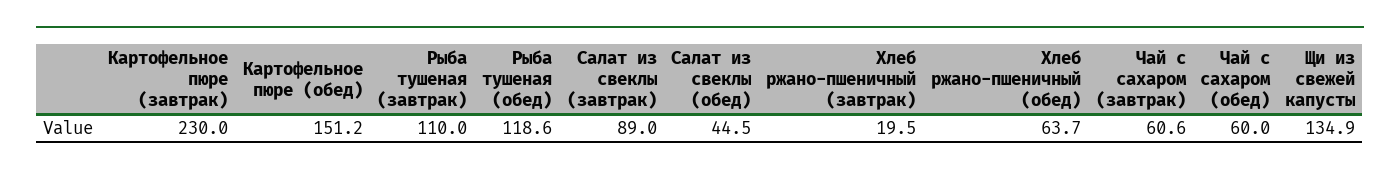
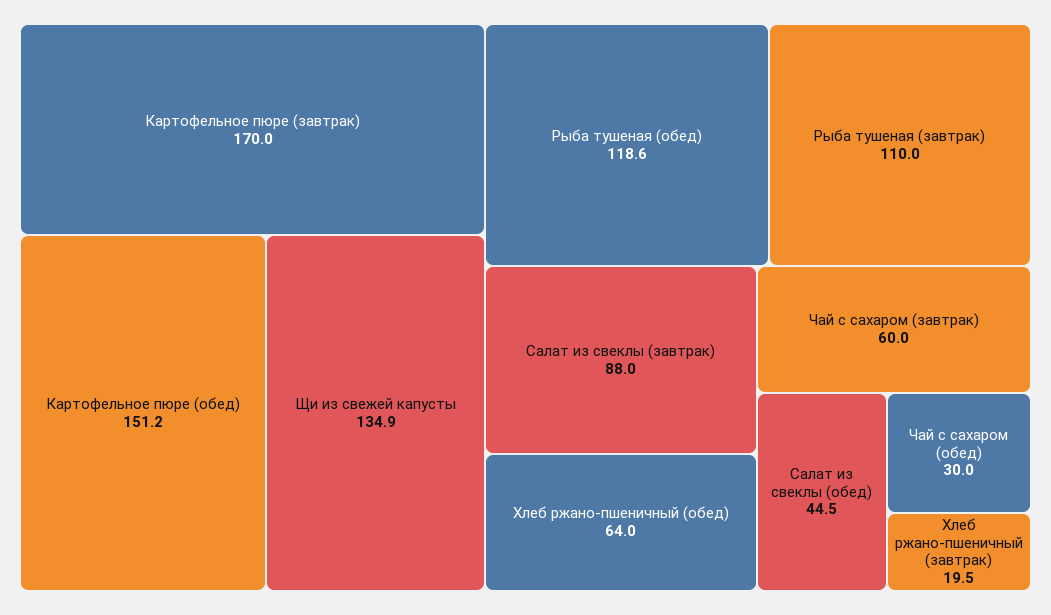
  {
-   "Картофельное пюре (завтрак)": 230,
+   "Картофельное пюре (завтрак)": 170,
    "Картофельное пюре (обед)": 151.2,
    "Рыба тушеная (завтрак)": 110,
    "Рыба тушеная (обед)": 118.6,
-   "Салат из свеклы (завтрак)": 89,
+   "Салат из свеклы (завтрак)": 88,
    "Салат из свеклы (обед)": 44.5,
    "Хлеб ржано-пшеничный (завтрак)": 19.5,
-   "Хлеб ржано-пшеничный (обед)": 63.7,
+   "Хлеб ржано-пшеничный (обед)": 64,
-   "Чай с сахаром (завтрак)": 60.6,
+   "Чай с сахаром (завтрак)": 60,
-   "Чай с сахаром (обед)": 60,
+   "Чай с сахаром (обед)": 30,
    "Щи из свежей капусты": 134.9
  }

